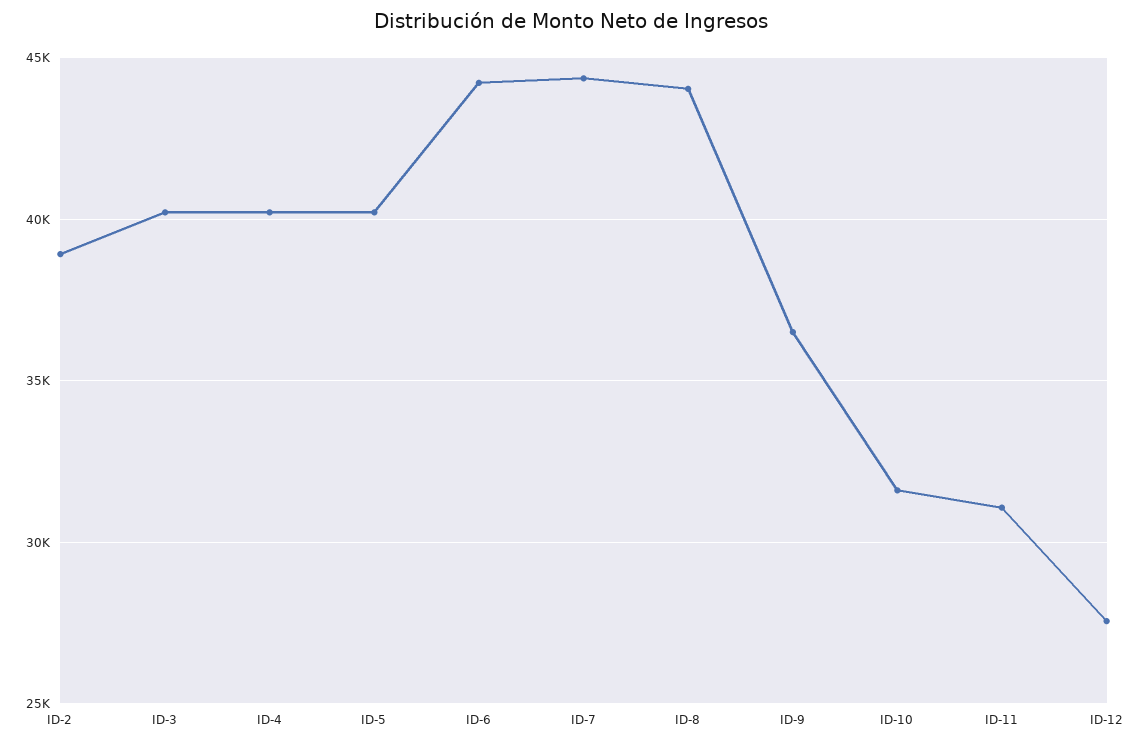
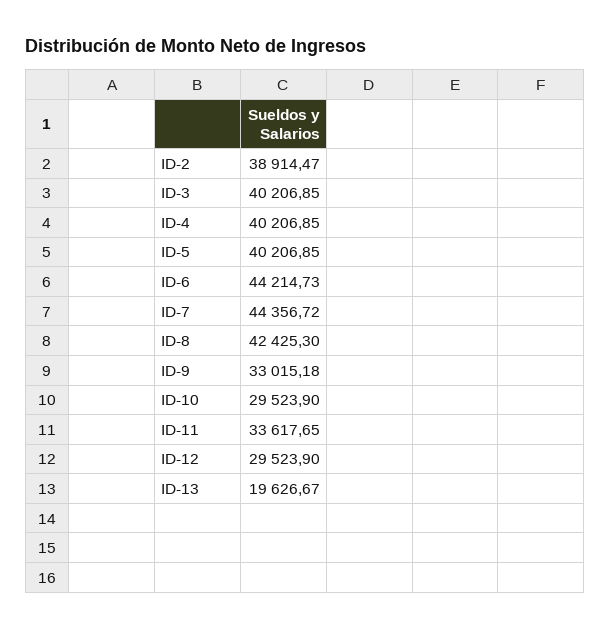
  {
    "ID-2": 38914.47,
    "ID-3": 40206.85,
    "ID-4": 40206.85,
    "ID-5": 40206.85,
    "ID-6": 44214.73,
    "ID-7": 44356.72,
-   "ID-8": 44000,
+   "ID-8": 42425.3,
-   "ID-9": 36500,
+   "ID-9": 33015.18,
-   "ID-10": 31500,
+   "ID-10": 29523.9,
-   "ID-11": 31000,
+   "ID-11": 33617.65,
-   "ID-12": 27500
+   "ID-12": 29523.9,
+   "ID-13": 19626.67
  }

